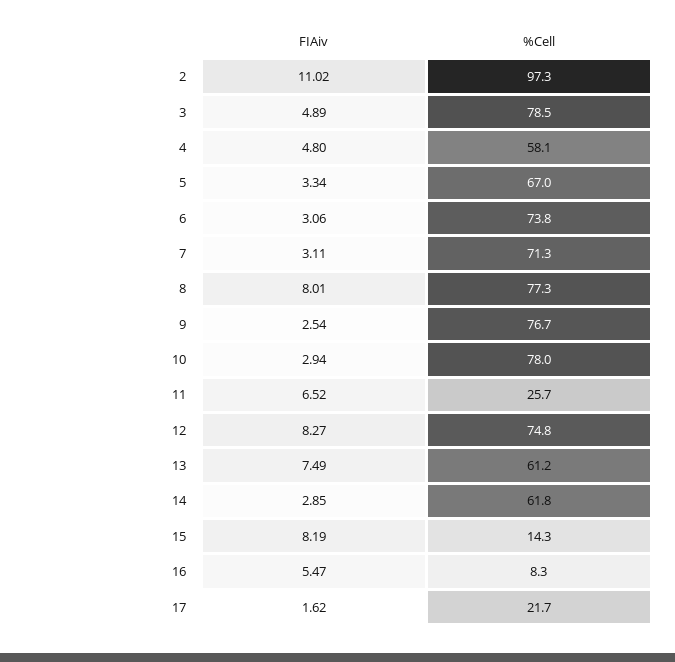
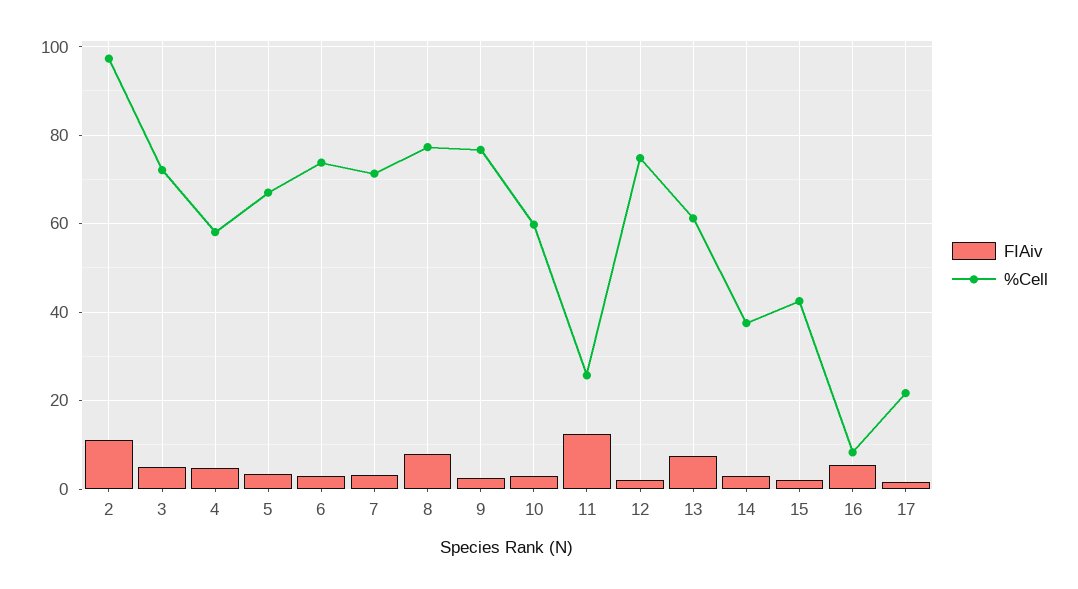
  {
    "FIAiv": {
      "2": 11.02,
      "3": 4.89,
      "4": 4.8,
      "5": 3.34,
      "6": 3.06,
      "7": 3.11,
      "8": 8.01,
      "9": 2.54,
      "10": 2.94,
-     "11": 6.52,
+     "11": 12,
-     "12": 8.27,
+     "12": 2,
      "13": 7.49,
      "14": 2.85,
-     "15": 8.19,
+     "15": 2,
      "16": 5.47,
      "17": 1.62
    },
    "%Cell": {
      "2": 97.3,
-     "3": 78.5,
+     "3": 72,
      "4": 58.1,
      "5": 67,
      "6": 73.8,
      "7": 71.3,
      "8": 77.3,
      "9": 76.7,
-     "10": 78,
+     "10": 60,
      "11": 25.7,
      "12": 74.8,
      "13": 61.2,
-     "14": 61.8,
+     "14": 38,
-     "15": 14.3,
+     "15": 42,
      "16": 8.3,
      "17": 21.7
    }
  }

